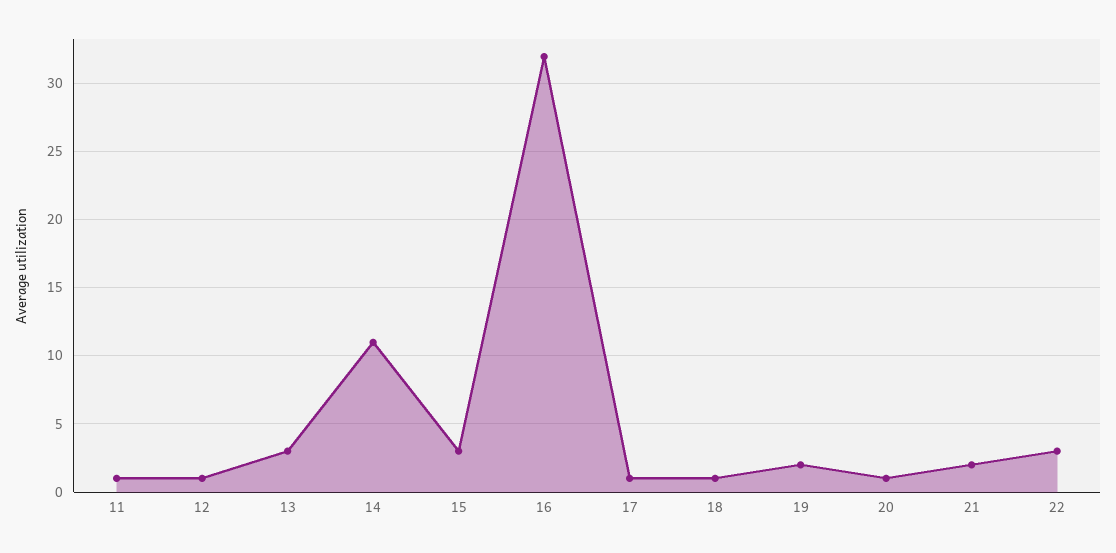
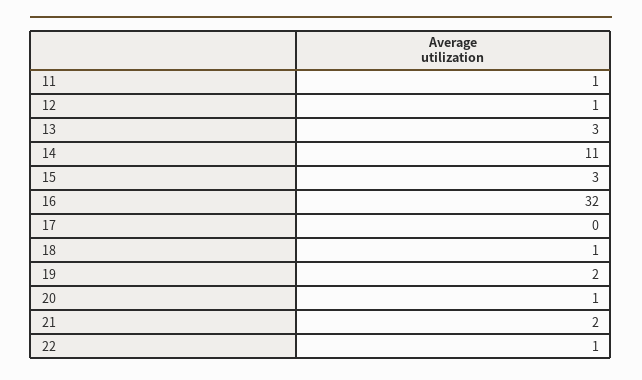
  {
    "11": 1,
    "12": 1,
    "13": 3,
    "14": 11,
    "15": 3,
    "16": 32,
-   "17": 1,
+   "17": 0,
    "18": 1,
    "19": 2,
    "20": 1,
    "21": 2,
-   "22": 3
+   "22": 1
  }

